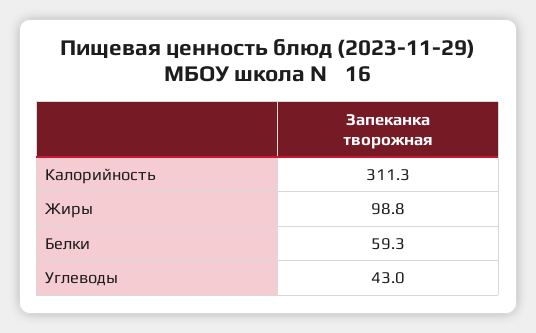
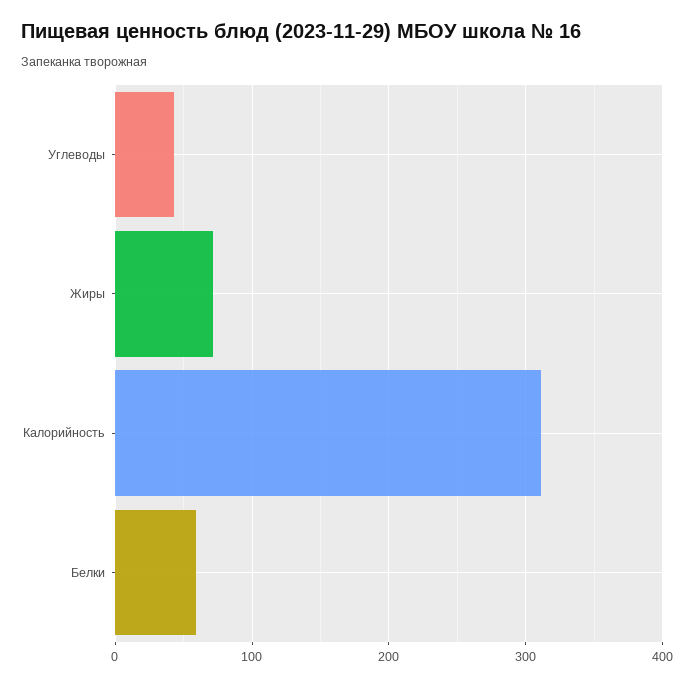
  {
    "Калорийность": 311.3,
-   "Жиры": 98.8,
+   "Жиры": 70,
    "Белки": 59.3,
    "Углеводы": 43
  }

